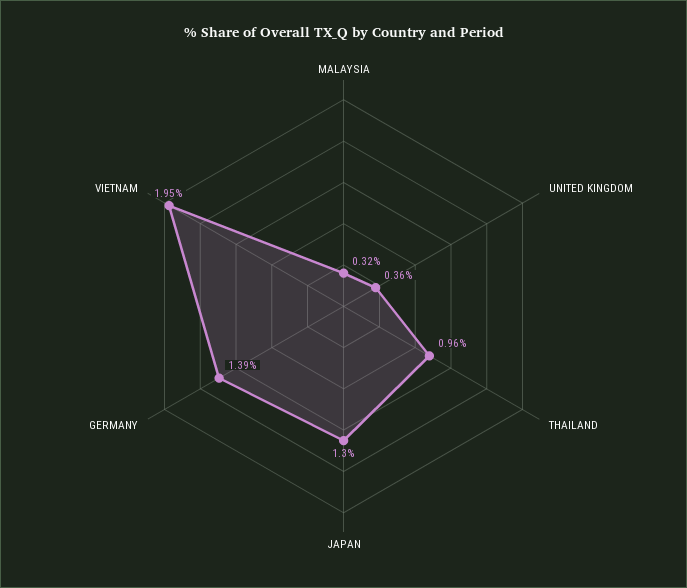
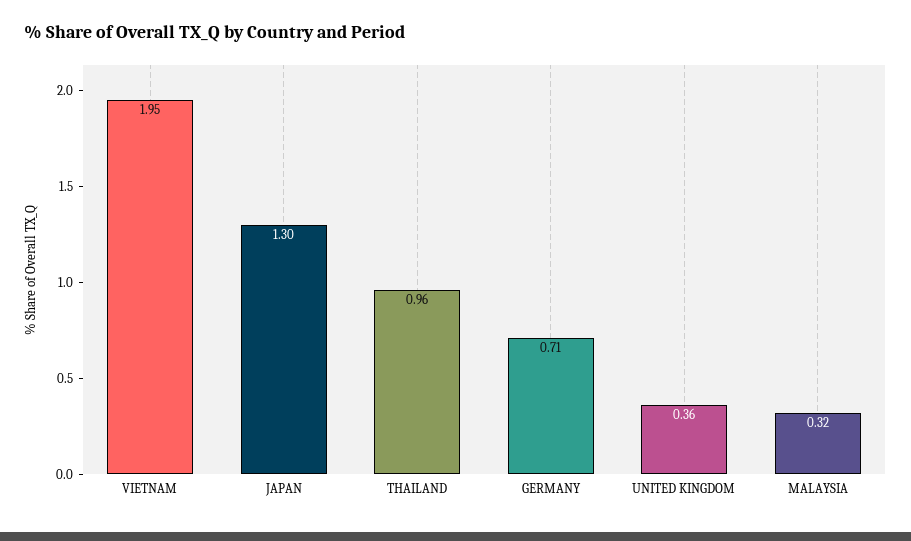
  {
    "MALAYSIA": 0.32,
    "UNITED KINGDOM": 0.36,
    "THAILAND": 0.96,
    "JAPAN": 1.3,
-   "GERMANY": 1.39,
+   "GERMANY": 0.71,
    "VIETNAM": 1.95
  }

